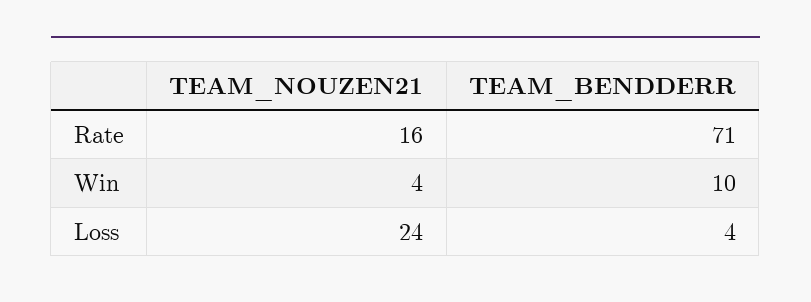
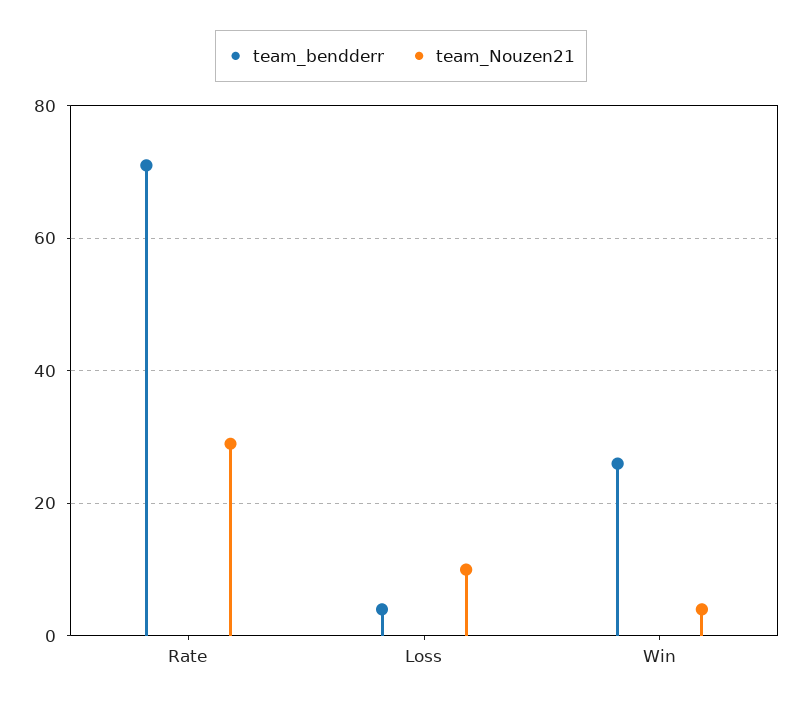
  {
    "TEAM_NOUZEN21": {
-     "Rate": 16,
+     "Rate": 30,
      "Win": 4,
-     "Loss": 24
+     "Loss": 10
    },
    "TEAM_BENDDERR": {
      "Rate": 71,
-     "Win": 10,
+     "Win": 25,
      "Loss": 4
    }
  }

